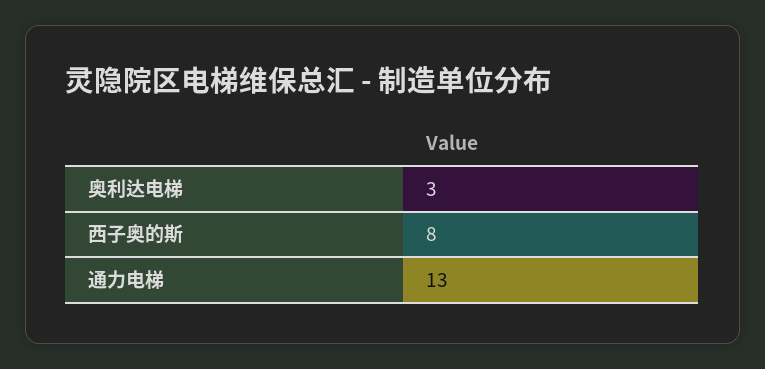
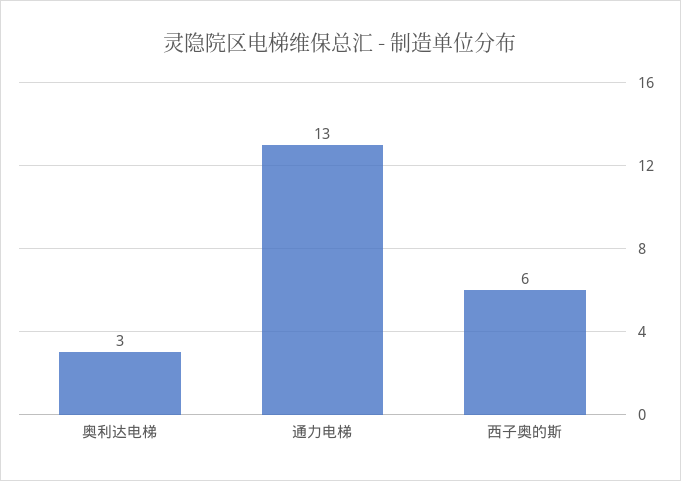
  {
    "奥利达电梯": 3,
-   "西子奥的斯": 8,
+   "西子奥的斯": 6,
    "通力电梯": 13
  }

